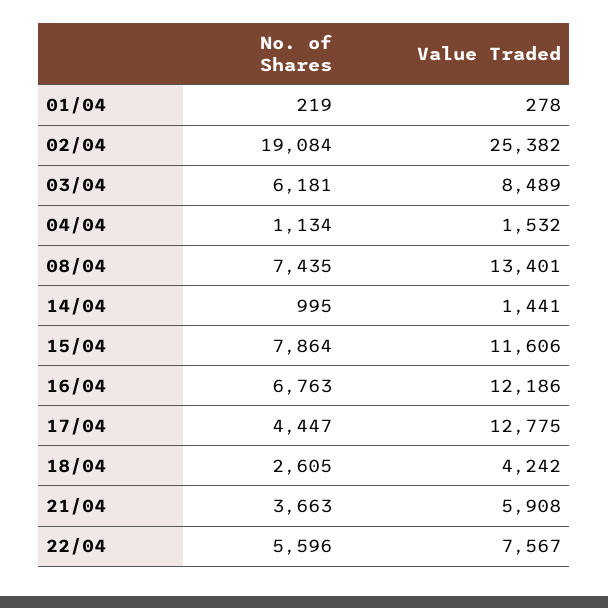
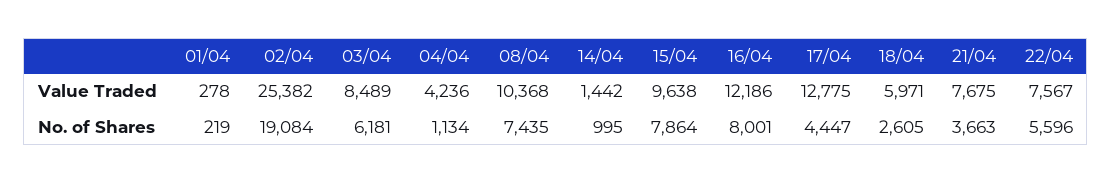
  {
    "No. of Shares": {
      "01/04": 219,
      "02/04": 19084,
      "03/04": 6181,
      "04/04": 1134,
      "08/04": 7435,
      "14/04": 995,
      "15/04": 7864,
-     "16/04": 6763,
+     "16/04": 8001,
      "17/04": 4447,
      "18/04": 2605,
      "21/04": 3663,
      "22/04": 5596
    },
    "Value Traded": {
      "01/04": 278,
      "02/04": 25382,
      "03/04": 8489,
-     "04/04": 1532,
+     "04/04": 4236,
-     "08/04": 13401,
+     "08/04": 10368,
-     "14/04": 1441,
+     "14/04": 1442,
-     "15/04": 11606,
+     "15/04": 9638,
      "16/04": 12186,
      "17/04": 12775,
-     "18/04": 4242,
+     "18/04": 5971,
-     "21/04": 5908,
+     "21/04": 7675,
      "22/04": 7567
    }
  }

